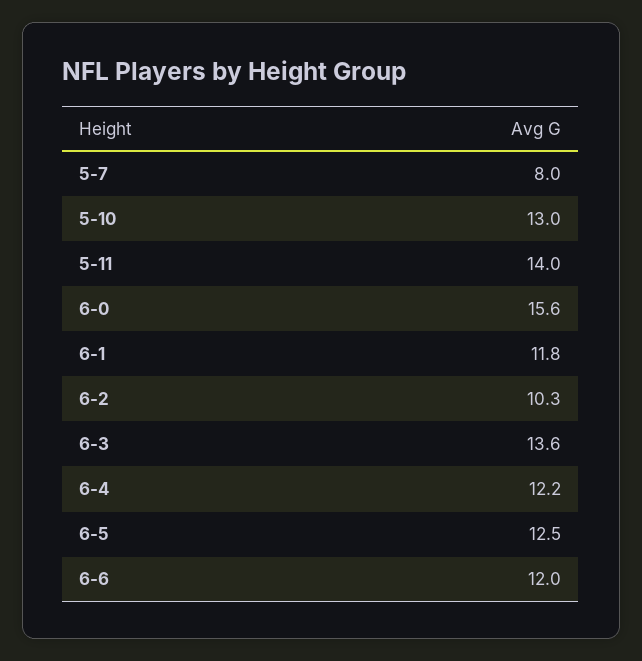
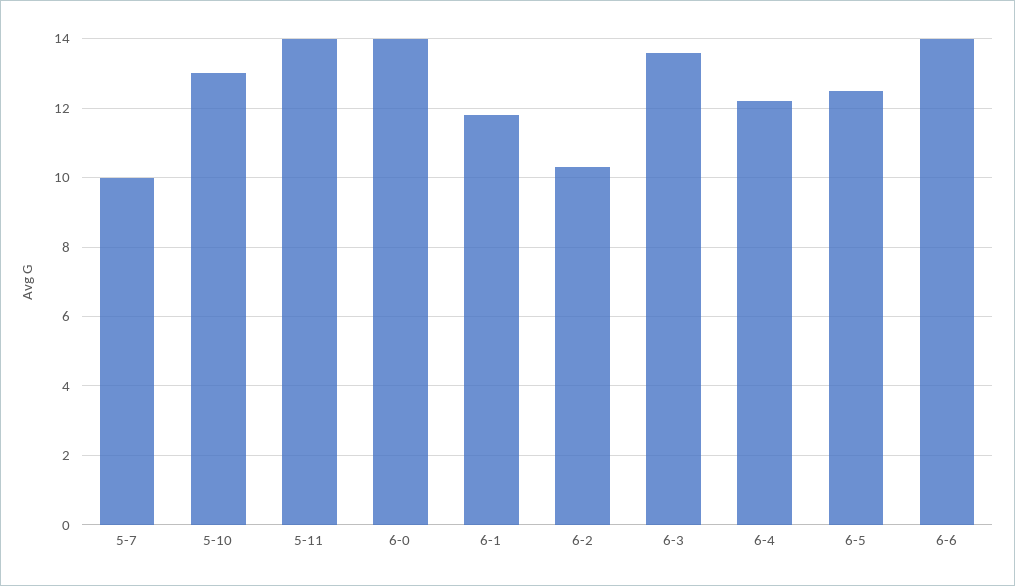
  {
-   "5-7": 8,
+   "5-7": 10,
    "5-10": 13,
    "5-11": 14,
-   "6-0": 15.6,
+   "6-0": 14,
    "6-1": 11.8,
    "6-2": 10.3,
    "6-3": 13.6,
    "6-4": 12.2,
    "6-5": 12.5,
-   "6-6": 12
+   "6-6": 14
  }

